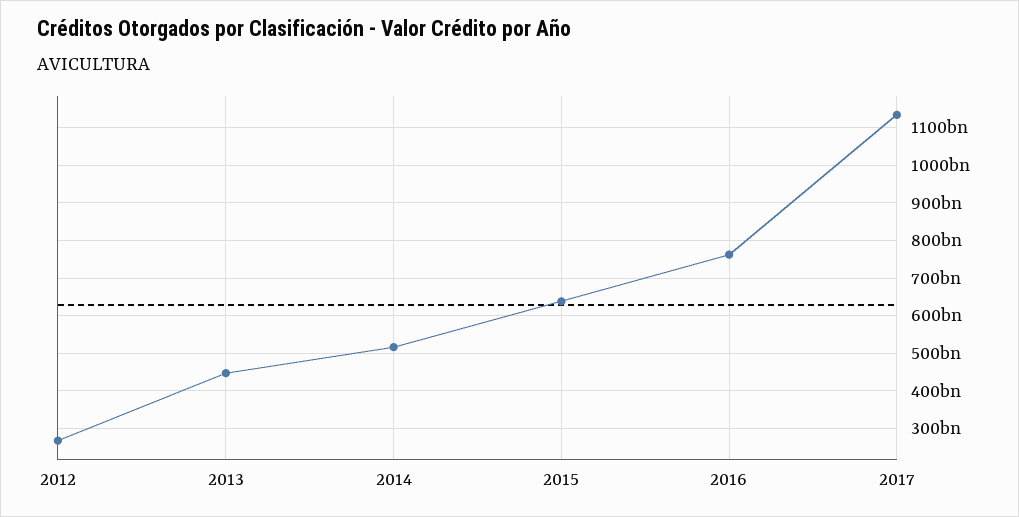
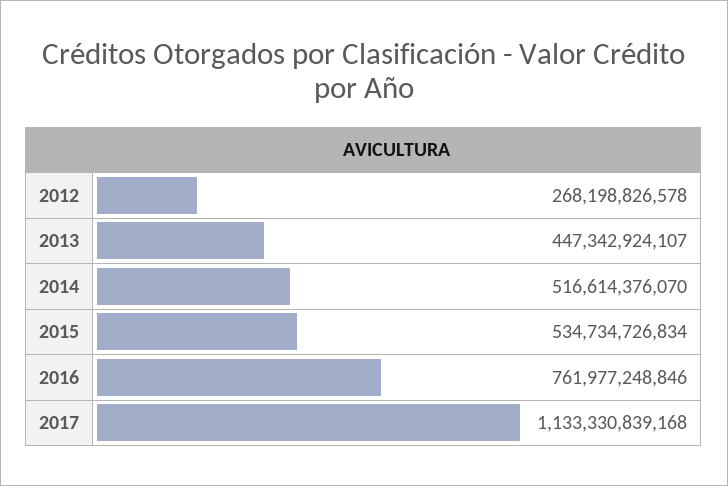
  {
    "2012": 268198826578,
    "2013": 447342924107,
    "2014": 516614376070,
-   "2015": 640000000000,
+   "2015": 534734726834,
    "2016": 761977248846,
    "2017": 1133330839168
  }

